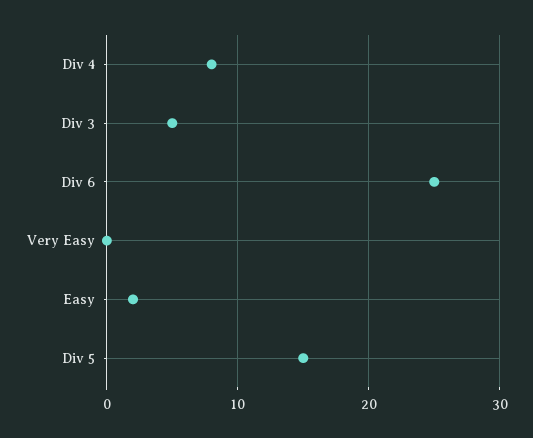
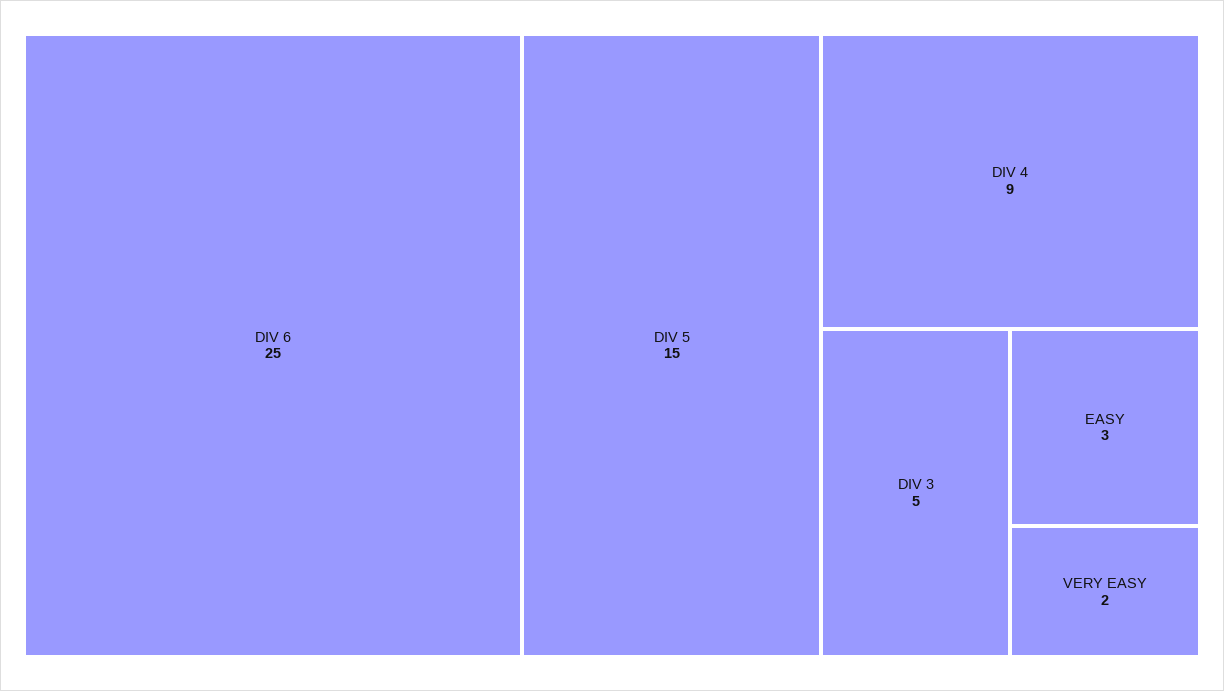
  {
-   "Div 4": 8,
+   "Div 4": 9,
    "Div 3": 5,
    "Div 6": 25,
-   "Very Easy": 0,
+   "Very Easy": 2,
-   "Easy": 2,
+   "Easy": 3,
    "Div 5": 15
  }

